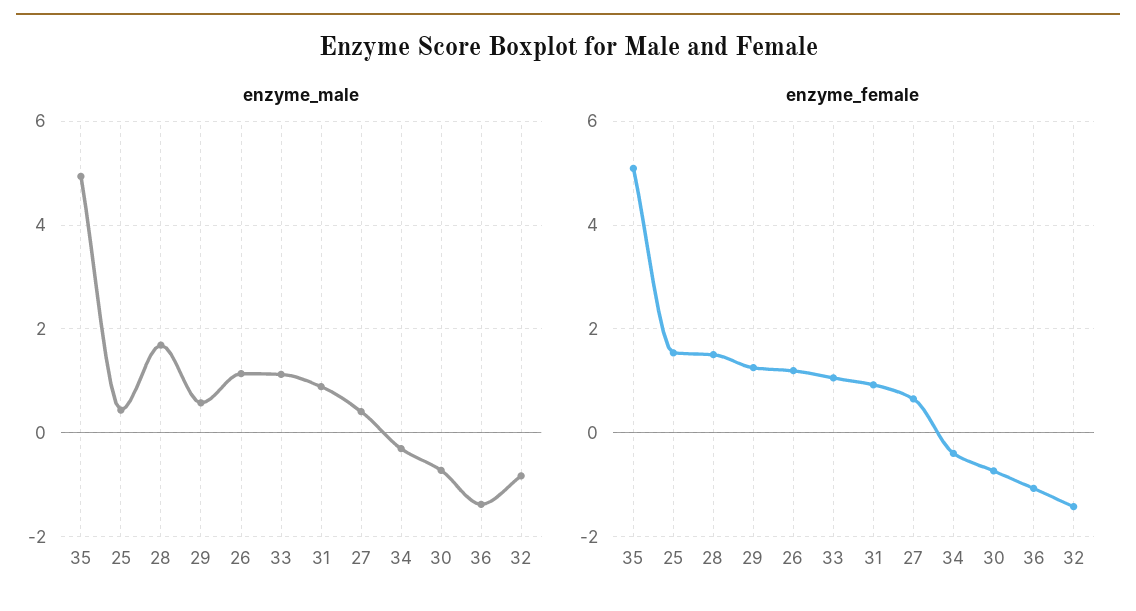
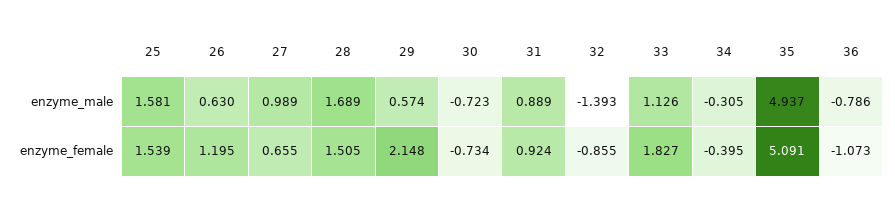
  {
    "enzyme_male": {
      "35": 4.937,
-     "25": 0.4,
+     "25": 1.581,
      "28": 1.689,
      "29": 0.574,
-     "26": 1.2,
+     "26": 0.63,
      "33": 1.126,
      "31": 0.889,
-     "27": 0.4,
+     "27": 0.989,
      "34": -0.305,
      "30": -0.723,
-     "36": -1.4,
+     "36": -0.786,
-     "32": -0.8
+     "32": -1.393
    },
    "enzyme_female": {
      "35": 5.091,
      "25": 1.539,
      "28": 1.505,
-     "29": 1.2,
+     "29": 2.148,
      "26": 1.195,
-     "33": 1,
+     "33": 1.827,
      "31": 0.924,
      "27": 0.655,
      "34": -0.395,
      "30": -0.734,
      "36": -1.073,
-     "32": -1.4
+     "32": -0.855
    }
  }

